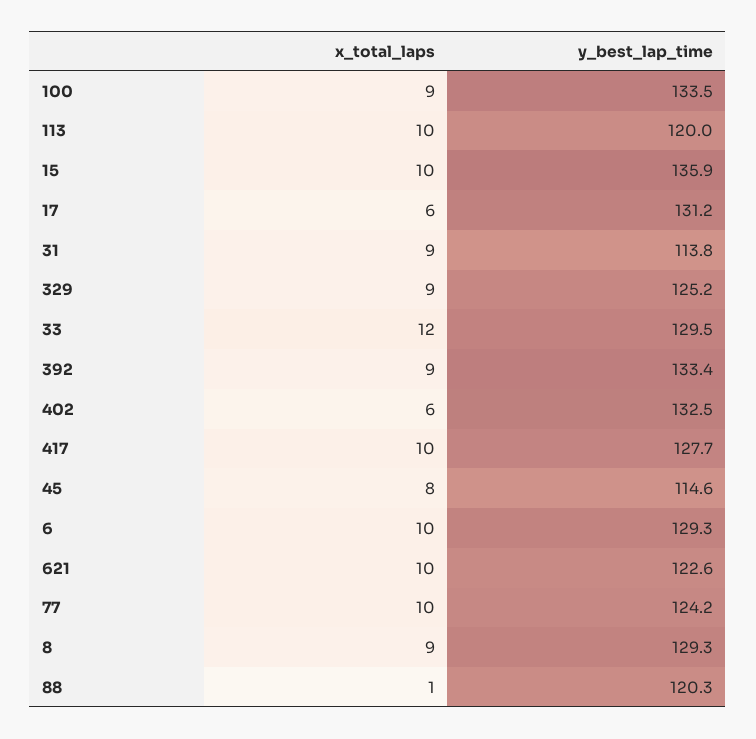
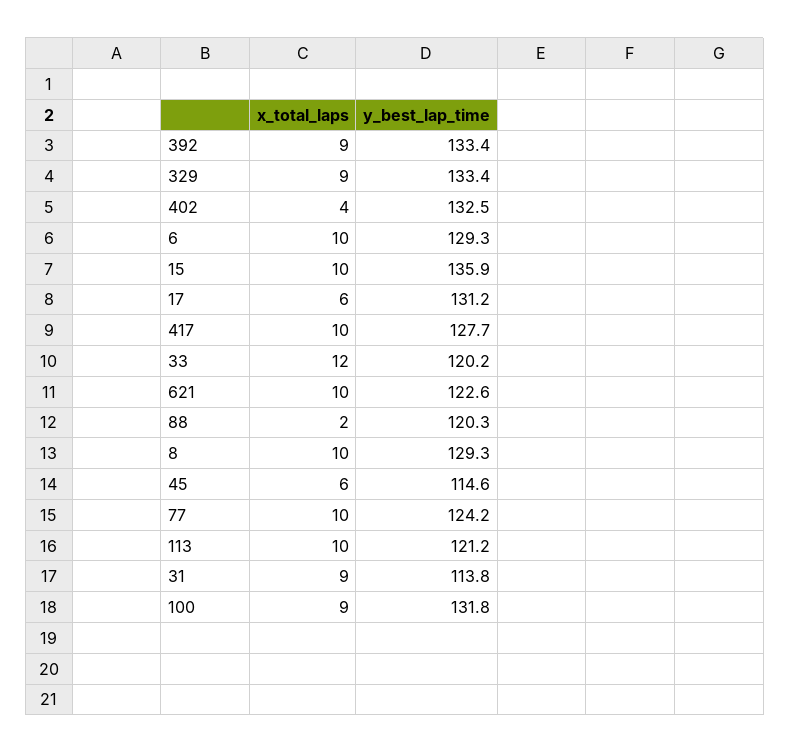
  {
    "x_total_laps": {
      "100": 9,
      "113": 10,
      "15": 10,
      "17": 6,
      "31": 9,
      "329": 9,
      "33": 12,
      "392": 9,
-     "402": 6,
+     "402": 4,
      "417": 10,
-     "45": 8,
+     "45": 6,
      "6": 10,
      "621": 10,
      "77": 10,
-     "8": 9,
+     "8": 10,
-     "88": 1
+     "88": 2
    },
    "y_best_lap_time": {
-     "100": 133.5,
+     "100": 131.8,
-     "113": 120,
+     "113": 121.2,
      "15": 135.9,
      "17": 131.2,
      "31": 113.8,
-     "329": 125.2,
+     "329": 133.4,
-     "33": 129.5,
+     "33": 120.2,
      "392": 133.4,
      "402": 132.5,
      "417": 127.7,
      "45": 114.6,
      "6": 129.3,
      "621": 122.6,
      "77": 124.2,
      "8": 129.3,
      "88": 120.3
    }
  }

